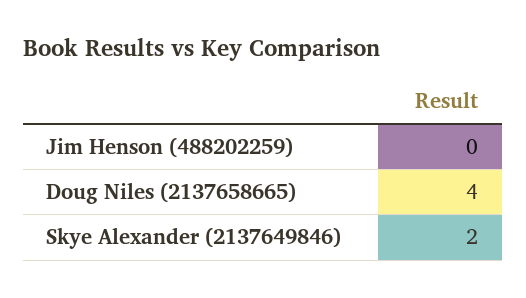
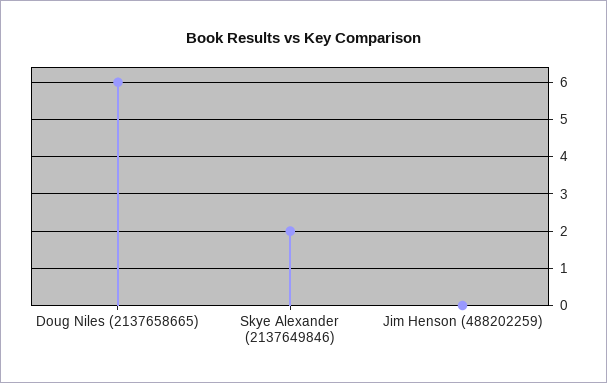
  {
    "Jim Henson (488202259)": 0,
-   "Doug Niles (2137658665)": 4,
+   "Doug Niles (2137658665)": 6,
    "Skye Alexander (2137649846)": 2
  }

